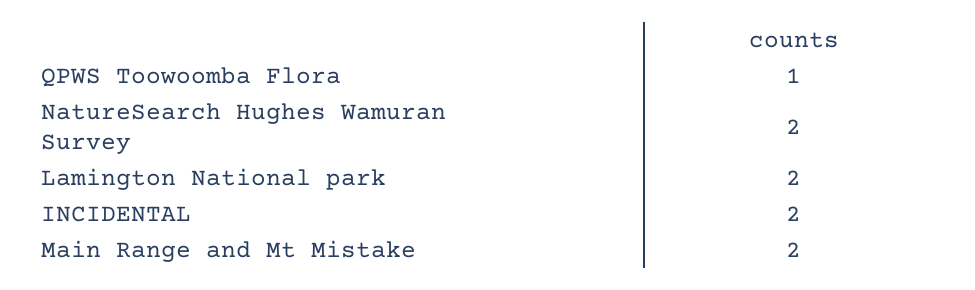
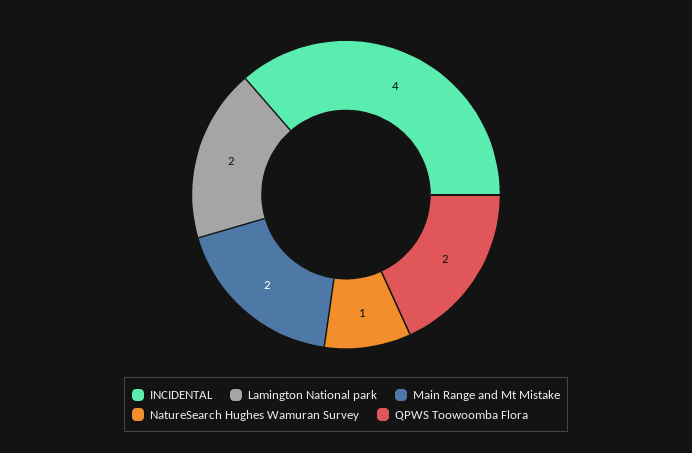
  {
-   "QPWS Toowoomba Flora": 1,
+   "QPWS Toowoomba Flora": 2,
-   "NatureSearch Hughes Wamuran Survey": 2,
+   "NatureSearch Hughes Wamuran Survey": 1,
    "Lamington National park": 2,
-   "INCIDENTAL": 2,
+   "INCIDENTAL": 4,
    "Main Range and Mt Mistake": 2
  }

